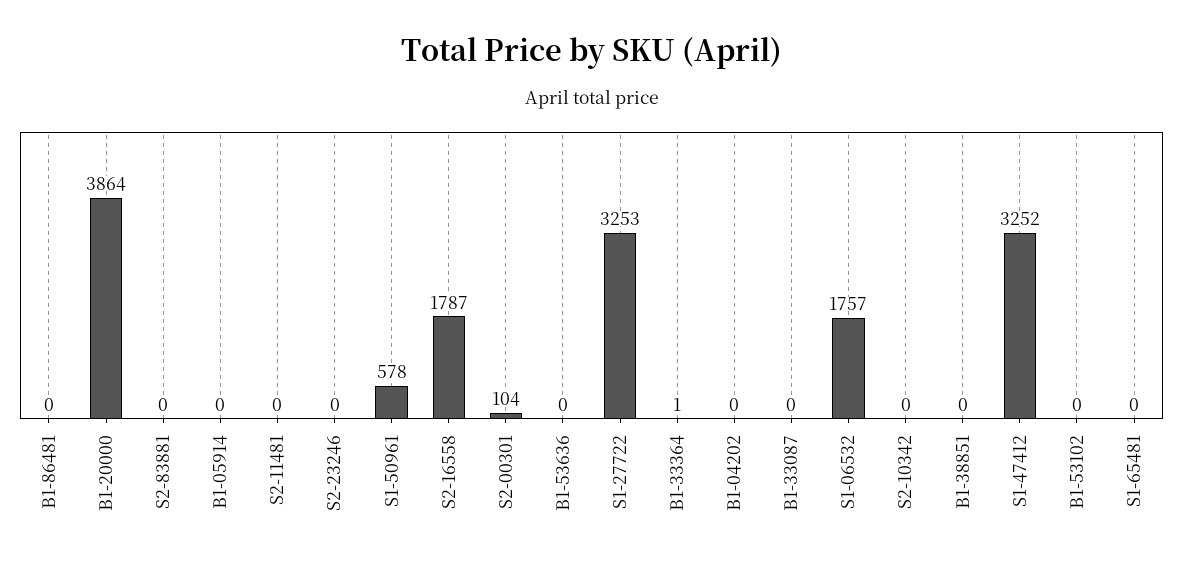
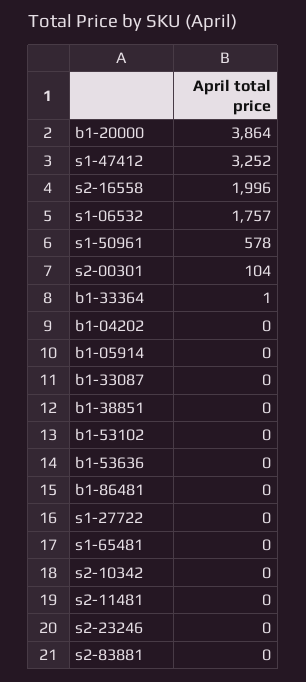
  {
    "B1-86481": 0,
    "B1-20000": 3864,
    "S2-83881": 0,
    "B1-05914": 0,
    "S2-11481": 0,
    "S2-23246": 0,
    "S1-50961": 578,
-   "S2-16558": 1787,
+   "S2-16558": 1996,
    "S2-00301": 104,
    "B1-53636": 0,
-   "S1-27722": 3253,
+   "S1-27722": 0,
    "B1-33364": 1,
    "B1-04202": 0,
    "B1-33087": 0,
    "S1-06532": 1757,
    "S2-10342": 0,
    "B1-38851": 0,
    "S1-47412": 3252,
    "B1-53102": 0,
    "S1-65481": 0
  }

